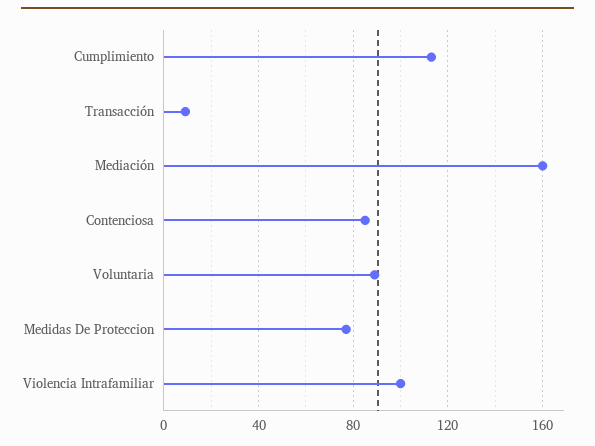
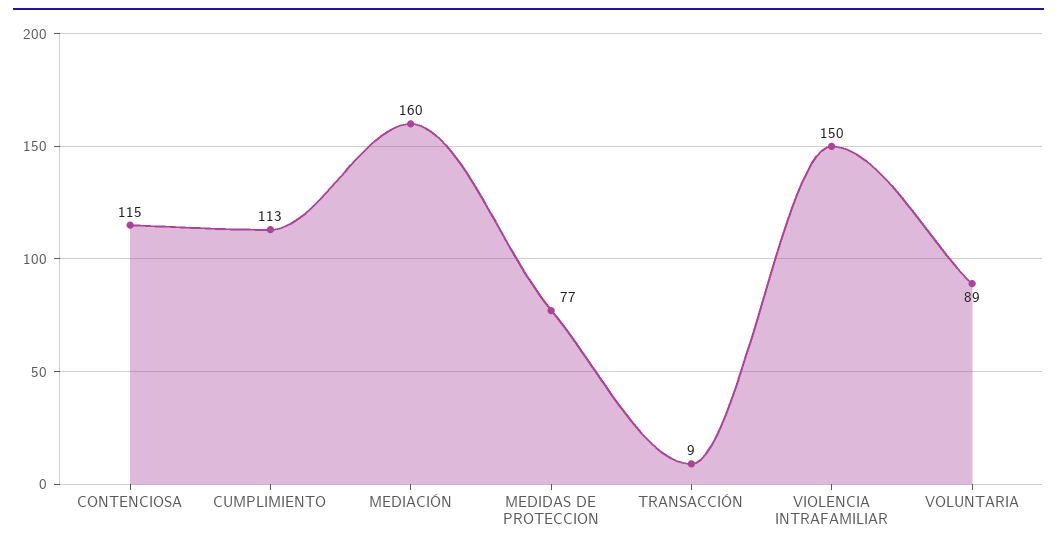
  {
    "Cumplimiento": 113,
    "Transacción": 9,
    "Mediación": 160,
-   "Contenciosa": 85,
+   "Contenciosa": 115,
    "Voluntaria": 89,
    "Medidas De Proteccion": 77,
-   "Violencia Intrafamiliar": 100
+   "Violencia Intrafamiliar": 150
  }

